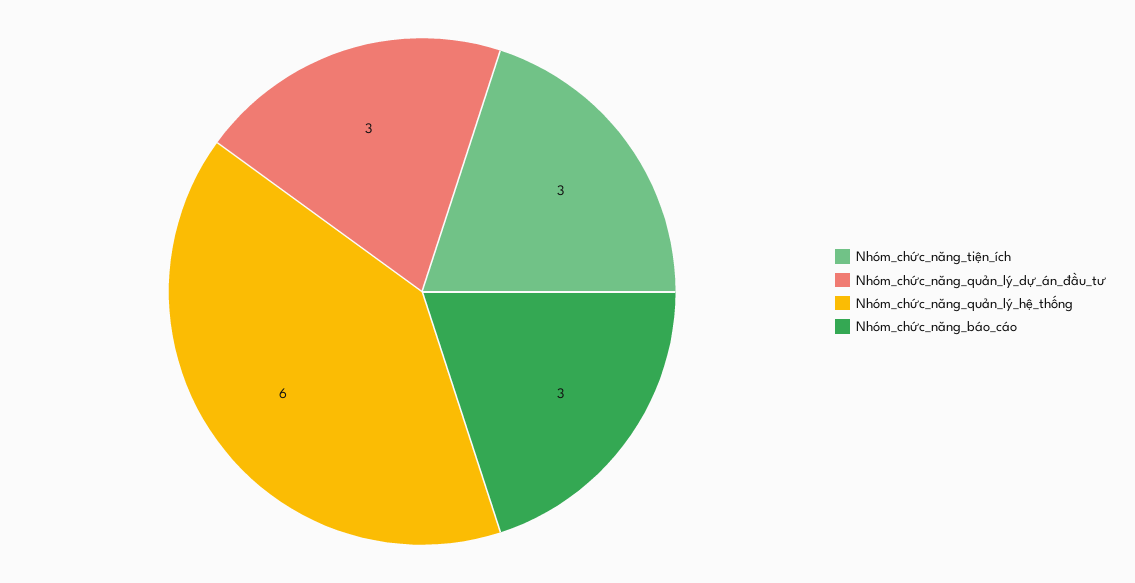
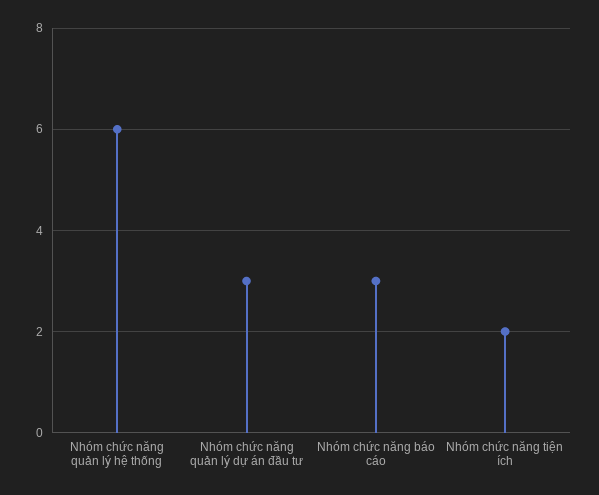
  {
-   "Nhóm_chức_năng_tiện_ích": 3,
+   "Nhóm_chức_năng_tiện_ích": 2,
    "Nhóm_chức_năng_quản_lý_dự_án_đầu_tư": 3,
    "Nhóm_chức_năng_quản_lý_hệ_thống": 6,
    "Nhóm_chức_năng_báo_cáo": 3
  }

